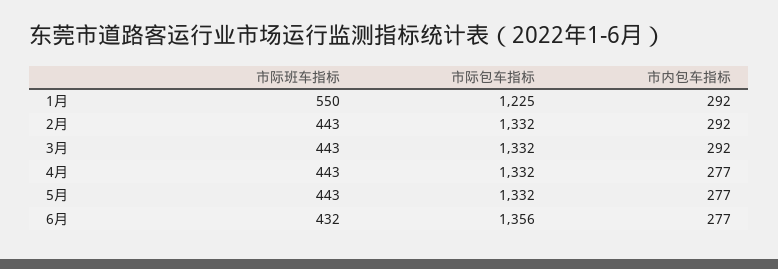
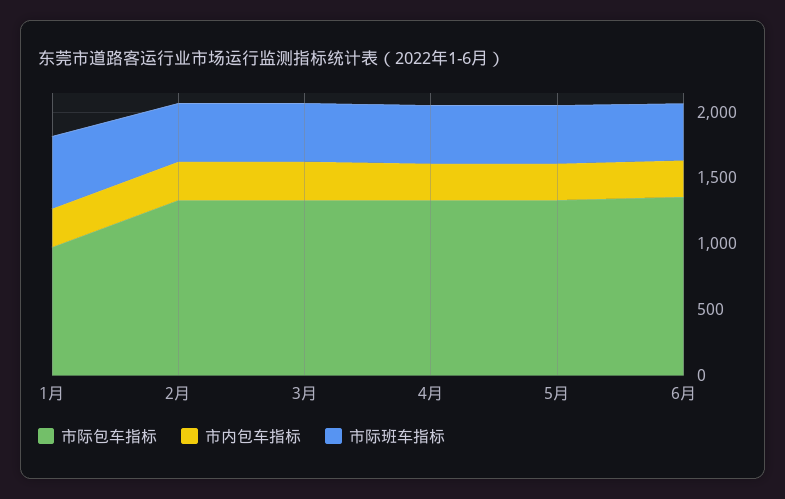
  {
    "市际班车指标": {
      "1月": 550,
      "2月": 443,
      "3月": 443,
      "4月": 443,
      "5月": 443,
      "6月": 432
    },
    "市际包车指标": {
-     "1月": 1225,
+     "1月": 1000,
      "2月": 1332,
      "3月": 1332,
      "4月": 1332,
      "5月": 1332,
      "6月": 1356
    },
    "市内包车指标": {
      "1月": 292,
      "2月": 292,
      "3月": 292,
      "4月": 277,
      "5月": 277,
      "6月": 277
    }
  }

